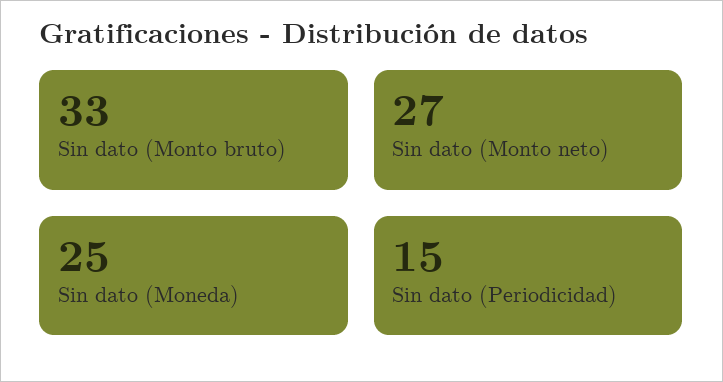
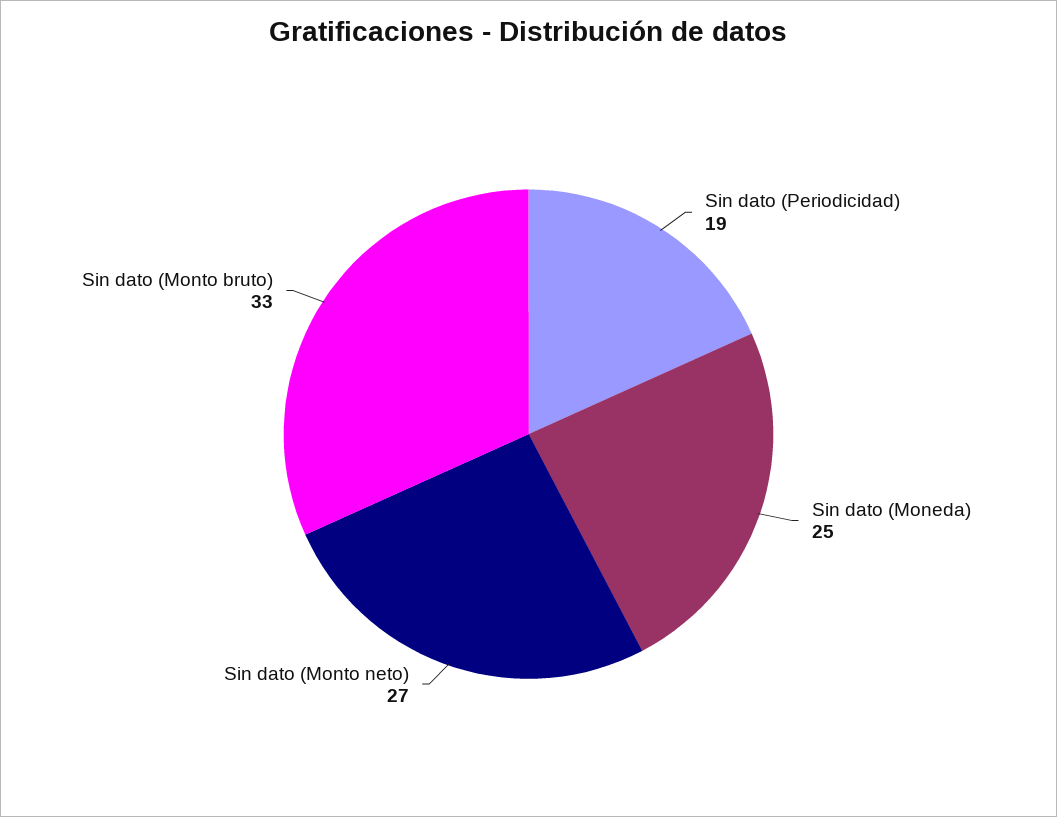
  {
    "Sin dato (Monto bruto)": 33,
    "Sin dato (Monto neto)": 27,
    "Sin dato (Moneda)": 25,
-   "Sin dato (Periodicidad)": 15
+   "Sin dato (Periodicidad)": 19
  }

